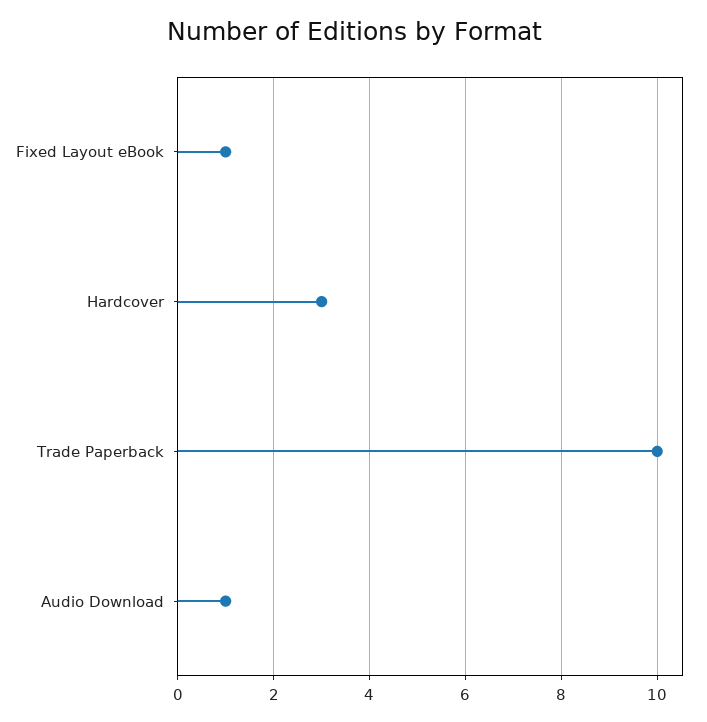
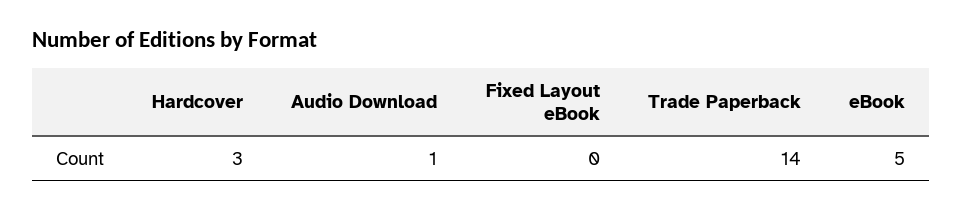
  {
-   "Fixed Layout eBook": 1,
+   "Fixed Layout eBook": 0,
    "Hardcover": 3,
-   "Trade Paperback": 10,
+   "Trade Paperback": 14,
-   "Audio Download": 1
+   "Audio Download": 1,
+   "eBook": 5
  }

